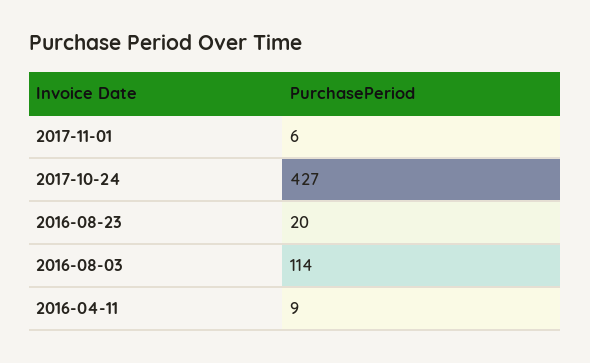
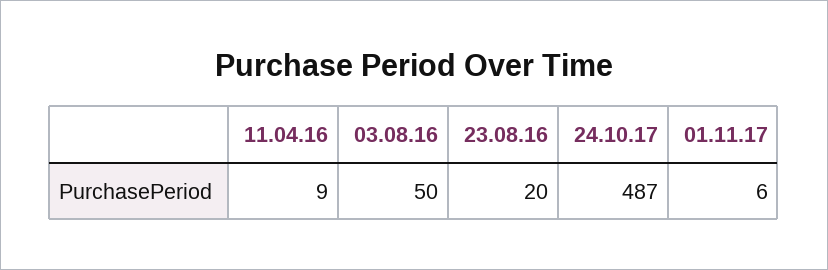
  {
    "2017-11-01": 6,
-   "2017-10-24": 427,
+   "2017-10-24": 487,
    "2016-08-23": 20,
-   "2016-08-03": 114,
+   "2016-08-03": 50,
    "2016-04-11": 9
  }

